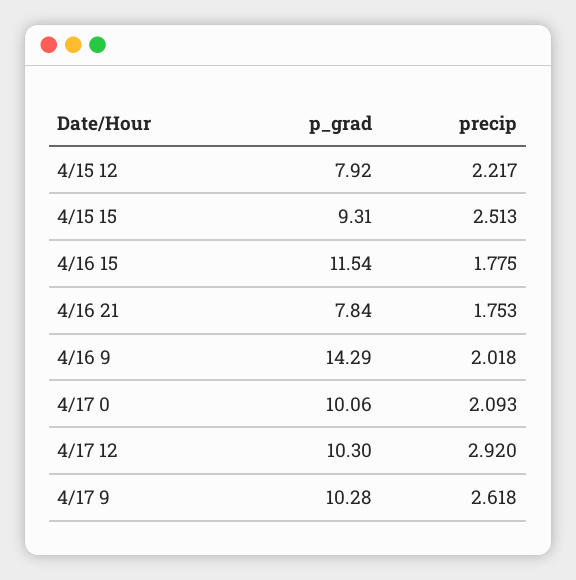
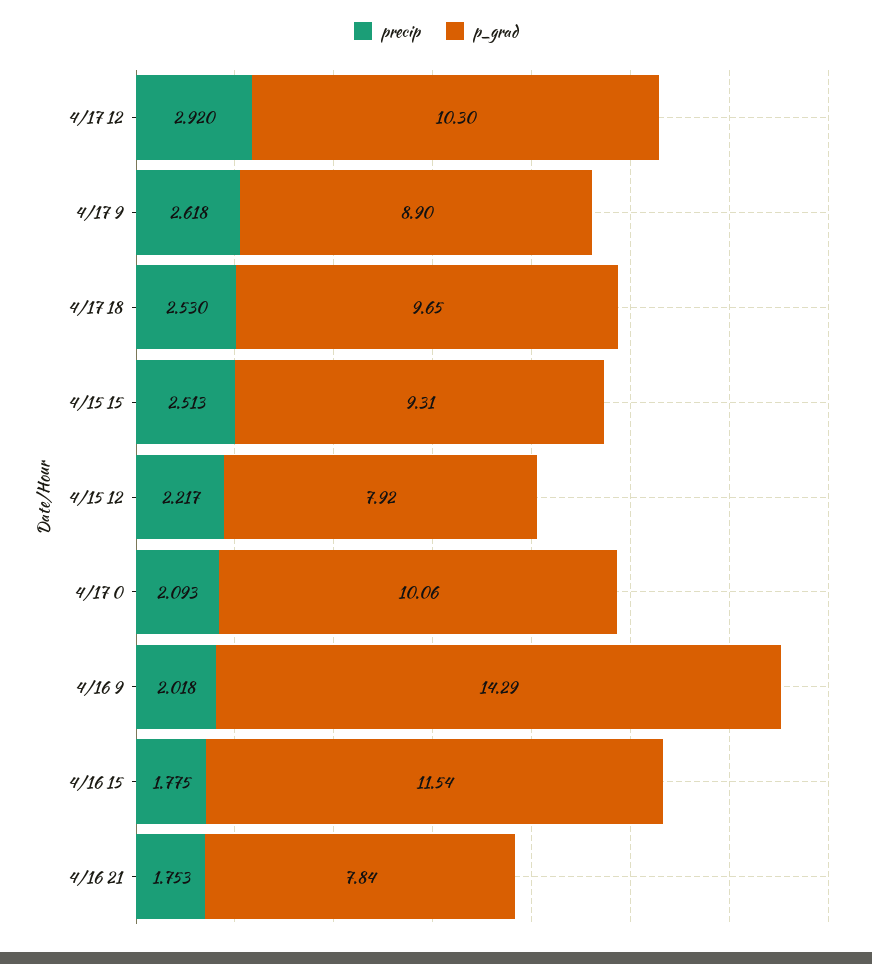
  {
    "p_grad": {
      "4/15 12": 7.92,
      "4/15 15": 9.31,
      "4/16 15": 11.54,
      "4/16 21": 7.84,
      "4/16 9": 14.29,
      "4/17 0": 10.06,
      "4/17 12": 10.3,
-     "4/17 9": 10.28
+     "4/17 9": 8.9,
+     "4/17 18": 9.65
    },
    "precip": {
      "4/15 12": 2.217,
      "4/15 15": 2.513,
      "4/16 15": 1.775,
      "4/16 21": 1.753,
      "4/16 9": 2.018,
      "4/17 0": 2.093,
      "4/17 12": 2.92,
-     "4/17 9": 2.618
+     "4/17 9": 2.618,
+     "4/17 18": 2.53
    }
  }

